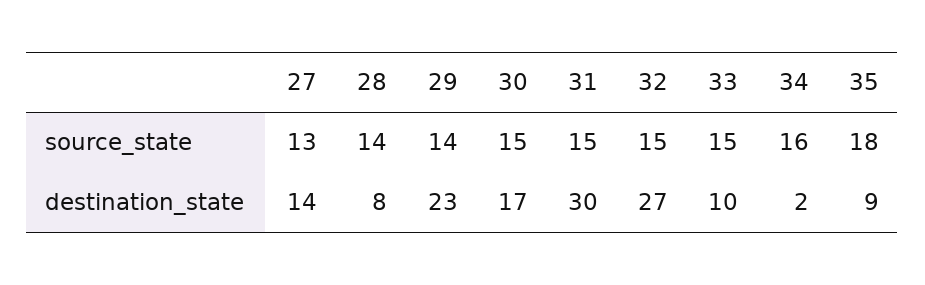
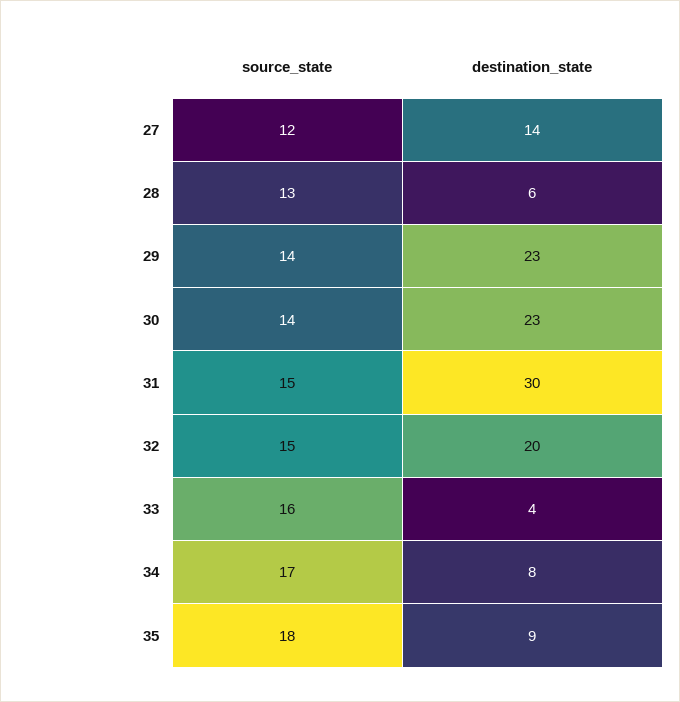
  {
    "27": {
-     "source_state": 13,
+     "source_state": 12,
      "destination_state": 14
    },
    "28": {
-     "source_state": 14,
+     "source_state": 13,
-     "destination_state": 8
+     "destination_state": 6
    },
    "29": {
      "source_state": 14,
      "destination_state": 23
    },
    "30": {
-     "source_state": 15,
+     "source_state": 14,
-     "destination_state": 17
+     "destination_state": 23
    },
    "31": {
      "source_state": 15,
      "destination_state": 30
    },
    "32": {
      "source_state": 15,
-     "destination_state": 27
+     "destination_state": 20
    },
    "33": {
-     "source_state": 15,
+     "source_state": 16,
-     "destination_state": 10
+     "destination_state": 4
    },
    "34": {
-     "source_state": 16,
+     "source_state": 17,
-     "destination_state": 2
+     "destination_state": 8
    },
    "35": {
      "source_state": 18,
      "destination_state": 9
    }
  }

